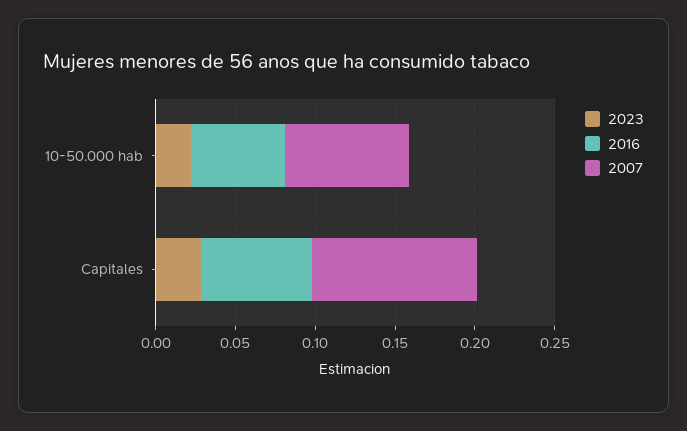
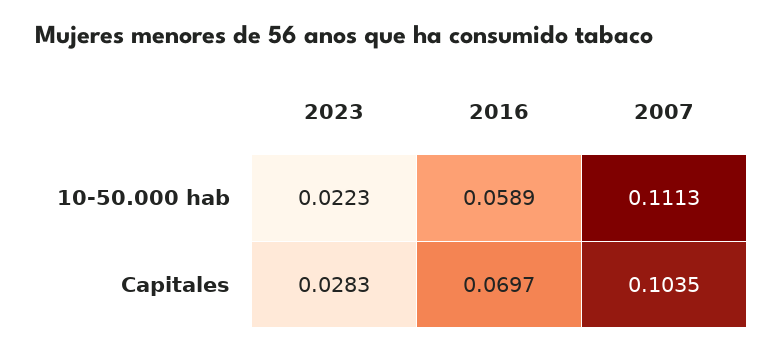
  {
    "2023": {
      "10-50.000 hab": 0.0223,
      "Capitales": 0.0283
    },
    "2016": {
      "10-50.000 hab": 0.0589,
      "Capitales": 0.0697
    },
    "2007": {
-     "10-50.000 hab": 0.08,
+     "10-50.000 hab": 0.1113,
      "Capitales": 0.1035
    }
  }

